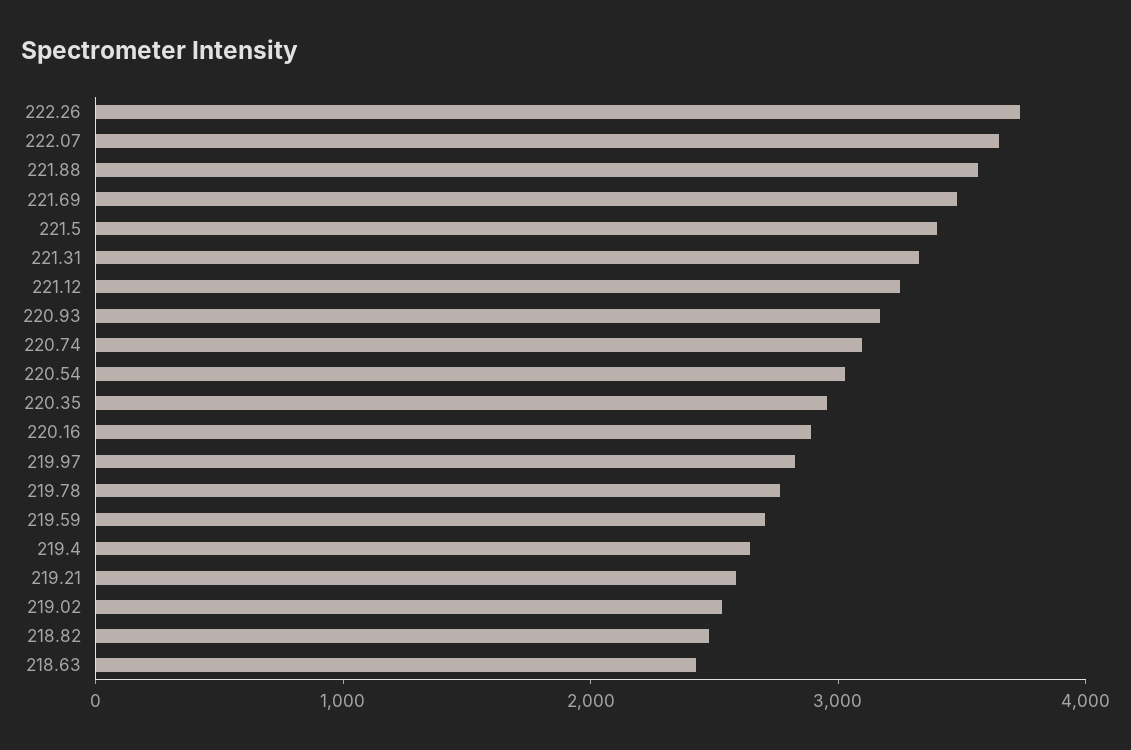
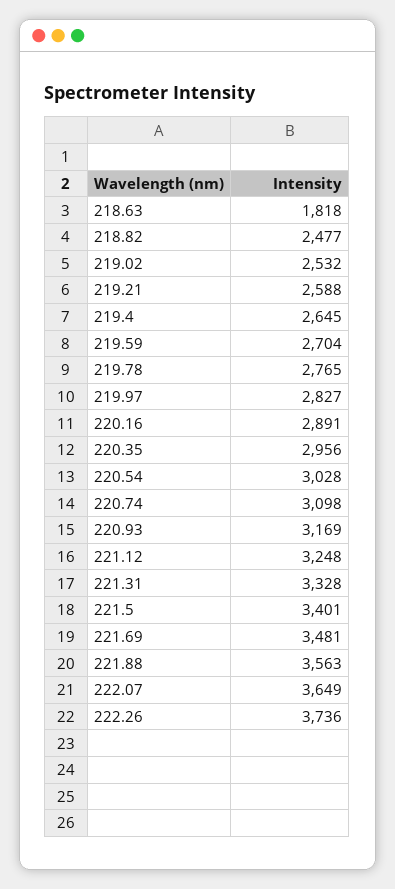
  {
    "222.26": 3736,
    "222.07": 3649,
    "221.88": 3563,
    "221.69": 3481,
    "221.5": 3401,
    "221.31": 3328,
    "221.12": 3248,
    "220.93": 3169,
    "220.74": 3098,
    "220.54": 3028,
    "220.35": 2956,
    "220.16": 2891,
    "219.97": 2827,
    "219.78": 2765,
    "219.59": 2704,
    "219.4": 2645,
    "219.21": 2588,
    "219.02": 2532,
    "218.82": 2477,
-   "218.63": 2400
+   "218.63": 1818
  }

